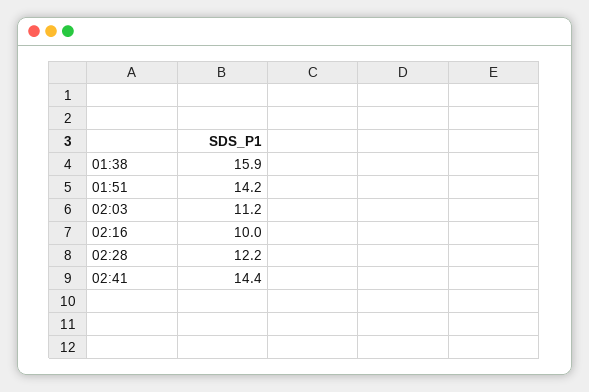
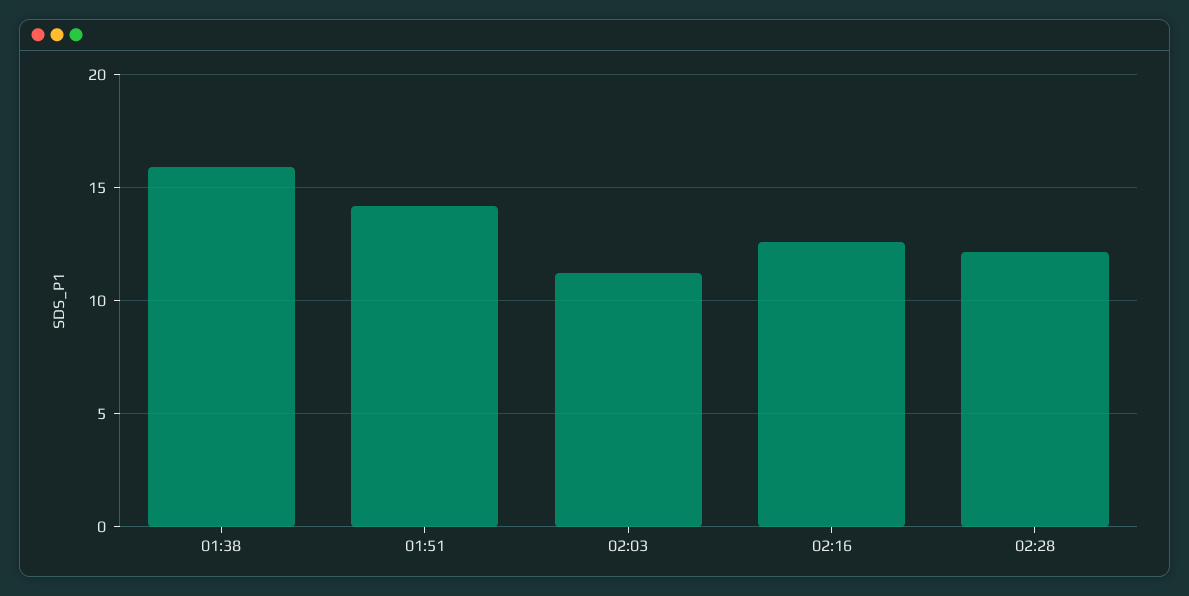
  {
    "01:38": 15.9,
    "01:51": 14.2,
    "02:03": 11.2,
-   "02:16": 10,
+   "02:16": 12.5,
-   "02:28": 12.2,
+   "02:28": 12.2
-   "02:41": 14.4
  }

